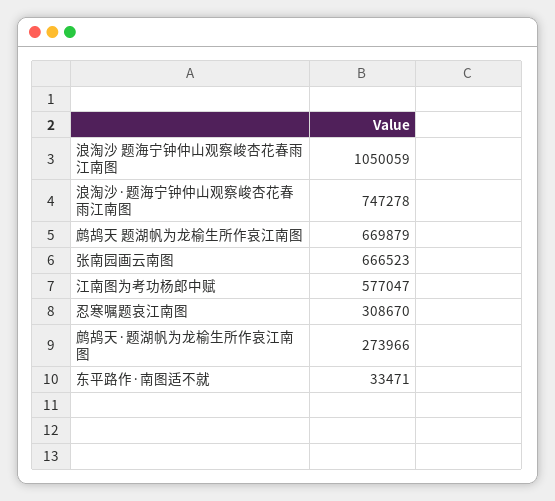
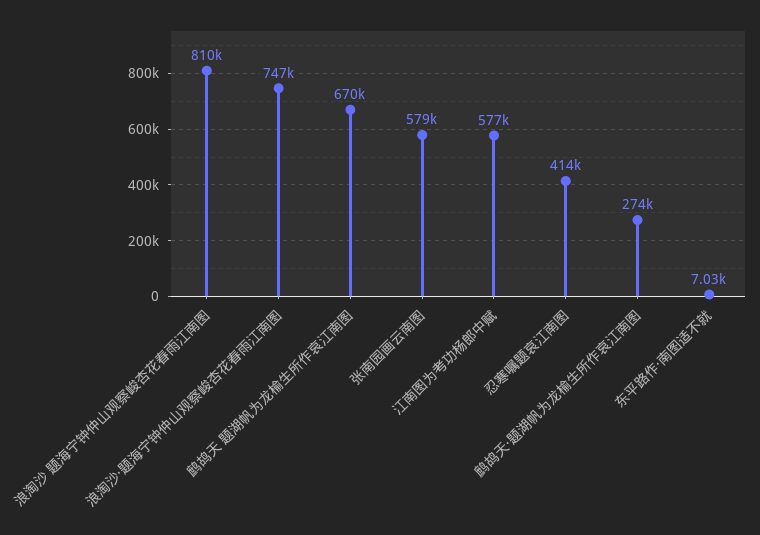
  {
-   "浪淘沙 题海宁钟仲山观察峻杏花春雨江南图": 1050059,
+   "浪淘沙 题海宁钟仲山观察峻杏花春雨江南图": 810000,
    "浪淘沙·题海宁钟仲山观察峻杏花春雨江南图": 747278,
    "鹧鸪天 题湖帆为龙榆生所作哀江南图": 669879,
-   "张南园画云南图": 666523,
+   "张南园画云南图": 579000,
    "江南图为考功杨郎中赋": 577047,
-   "忍寒嘱题哀江南图": 308670,
+   "忍寒嘱题哀江南图": 414000,
    "鹧鸪天·题湖帆为龙榆生所作哀江南图": 273966,
-   "东平路作·南图适不就": 33471
+   "东平路作·南图适不就": 7030
  }

